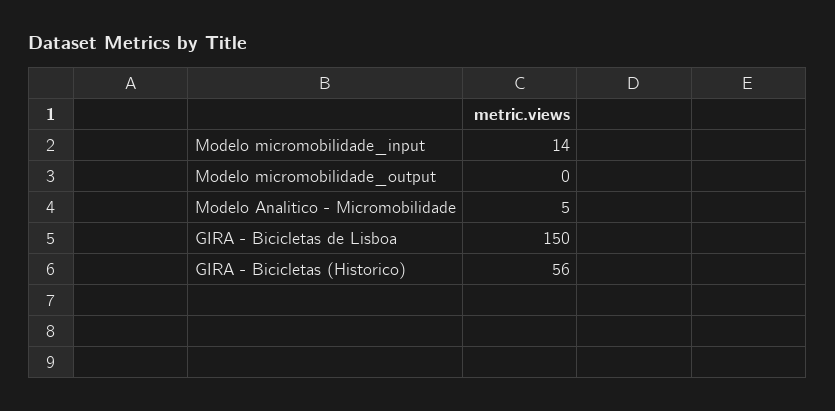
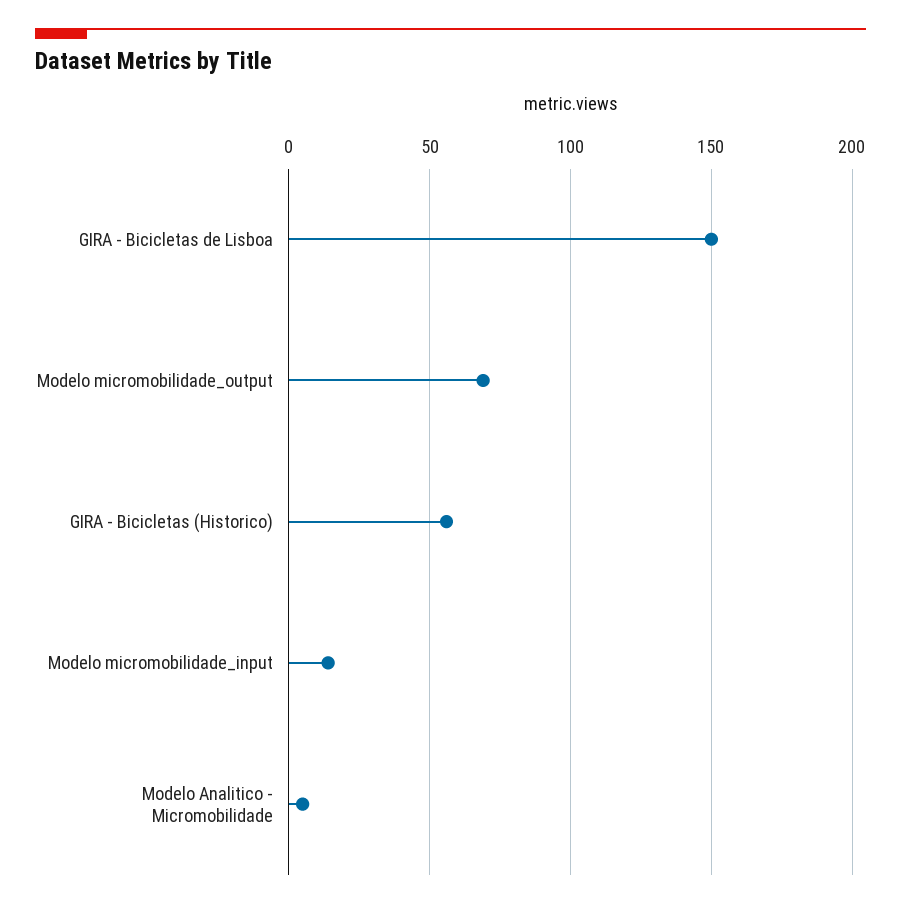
  {
    "Modelo micromobilidade_input": 14,
-   "Modelo micromobilidade_output": 0,
+   "Modelo micromobilidade_output": 70,
    "Modelo Analitico - Micromobilidade": 5,
    "GIRA - Bicicletas de Lisboa": 150,
    "GIRA - Bicicletas (Historico)": 56
  }

